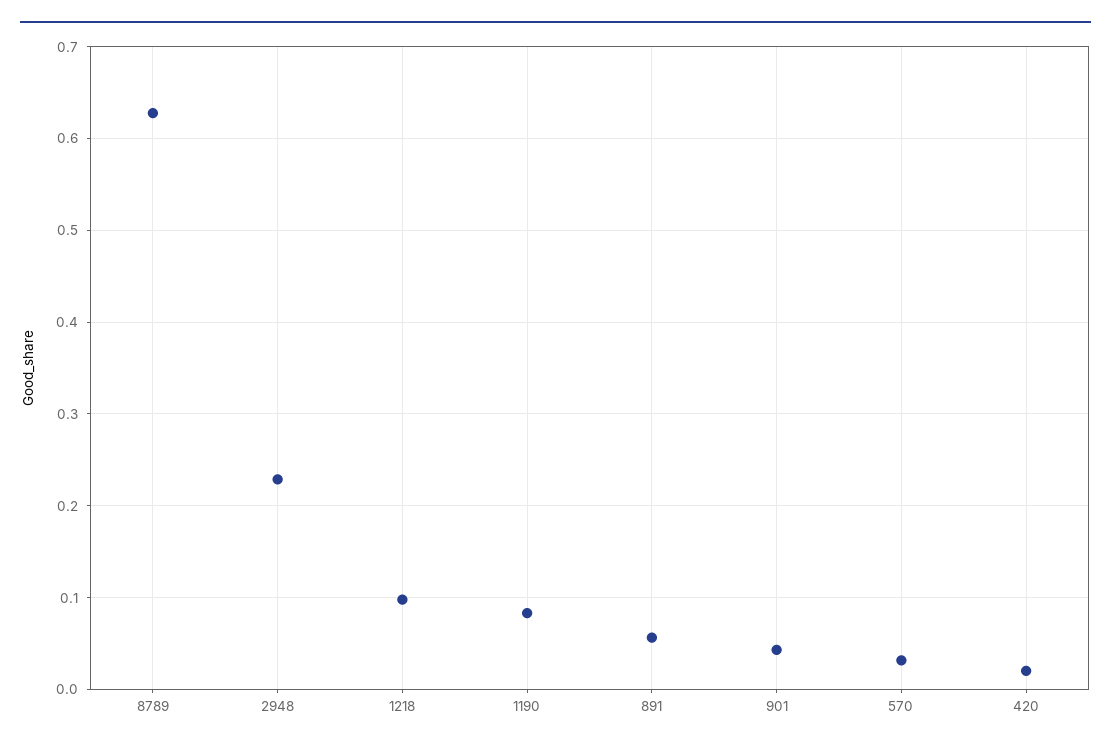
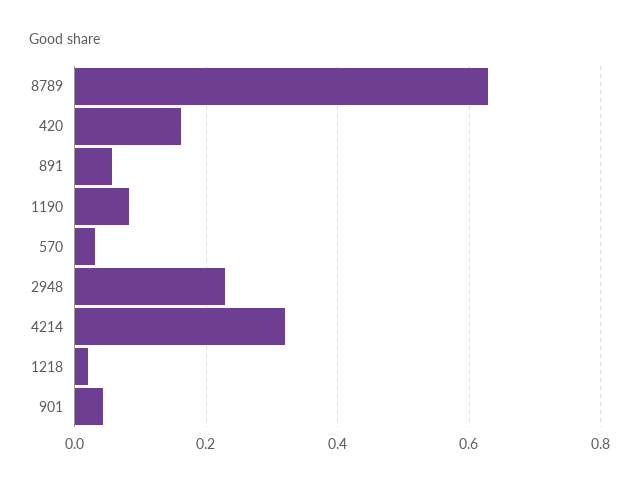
  {
    "8789": 0.63,
    "2948": 0.23,
-   "1218": 0.1,
+   "1218": 0.02,
    "1190": 0.08,
    "891": 0.06,
    "901": 0.04,
    "570": 0.03,
-   "420": 0.02
+   "420": 0.16,
+   "4214": 0.32
  }

